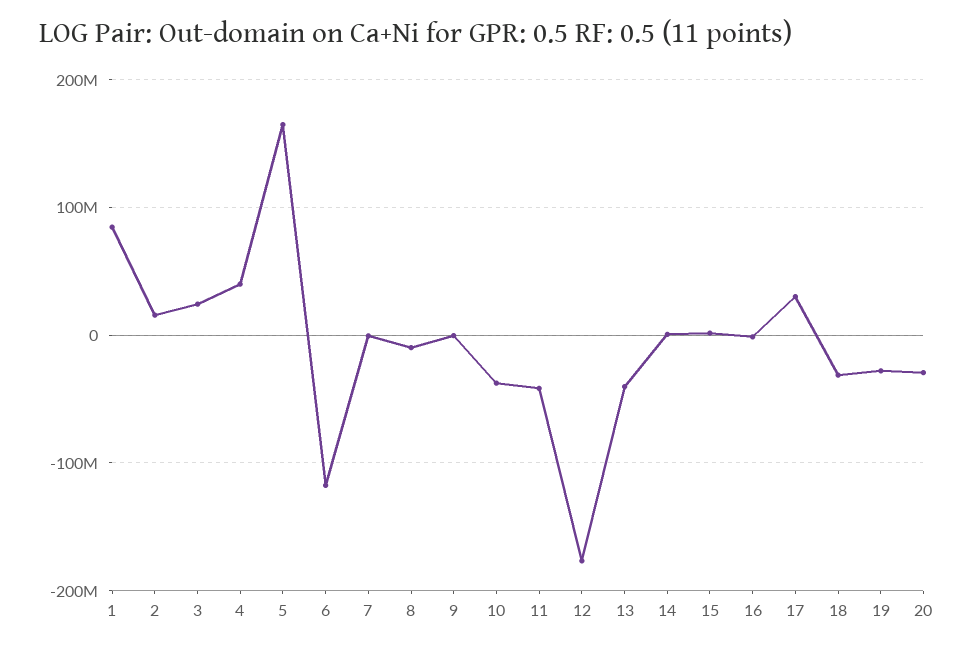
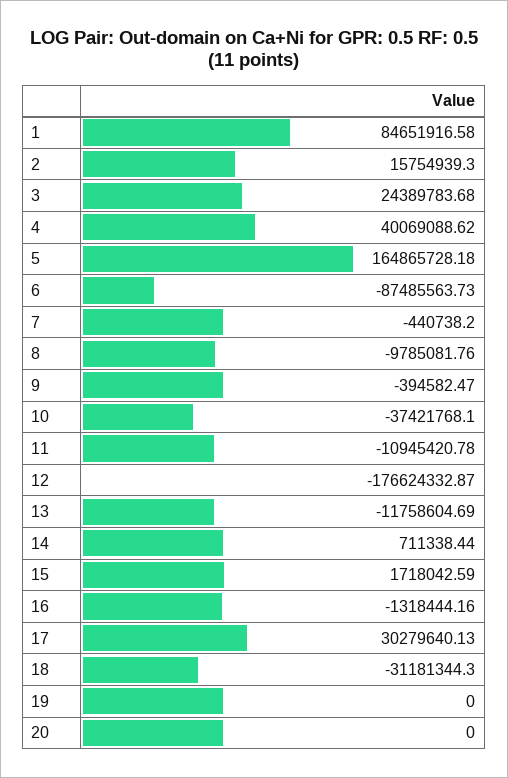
  {
    "1": 84651916.58,
    "2": 15754939.3,
    "3": 24389783.68,
    "4": 40069088.62,
    "5": 164865728.18,
-   "6": -120000000,
+   "6": -87485563.73,
    "7": -440738.2,
    "8": -9785081.76,
    "9": -394582.47,
    "10": -37421768.1,
-   "11": -40000000,
+   "11": -10945420.78,
    "12": -176624332.87,
-   "13": -40000000,
+   "13": -11758604.69,
    "14": 711338.44,
    "15": 1718042.59,
    "16": -1318444.16,
    "17": 30279640.13,
    "18": -31181344.3,
-   "19": -30000000,
+   "19": 0,
-   "20": -30000000
+   "20": 0
  }

